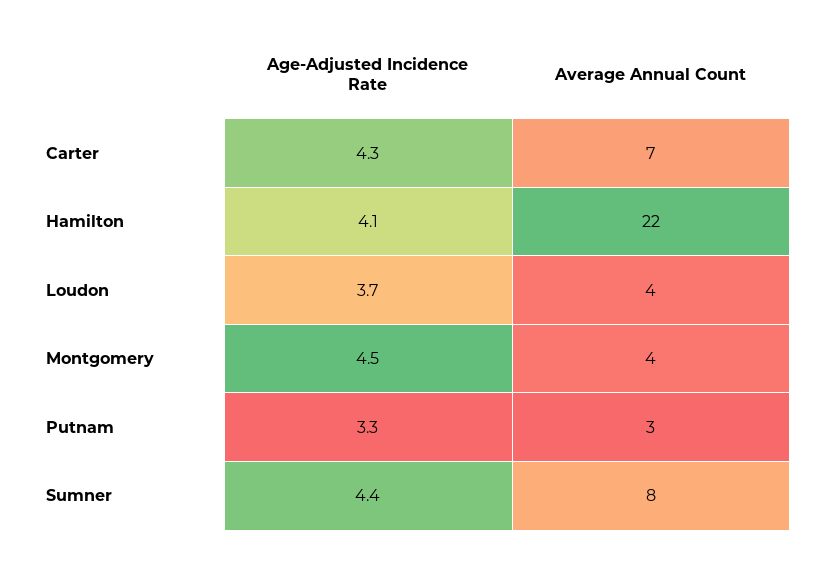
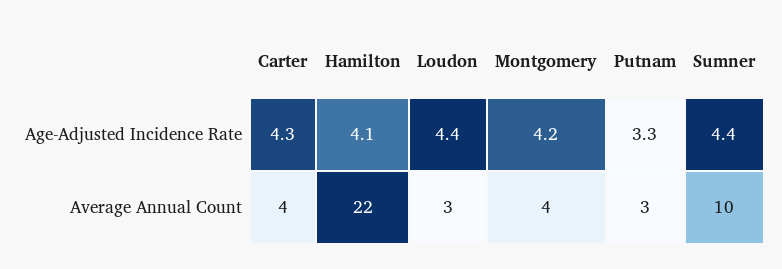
  {
    "Age-Adjusted Incidence Rate": {
      "Carter": 4.3,
      "Hamilton": 4.1,
-     "Loudon": 3.7,
+     "Loudon": 4.4,
-     "Montgomery": 4.5,
+     "Montgomery": 4.2,
      "Putnam": 3.3,
      "Sumner": 4.4
    },
    "Average Annual Count": {
-     "Carter": 7,
+     "Carter": 4,
      "Hamilton": 22,
-     "Loudon": 4,
+     "Loudon": 3,
      "Montgomery": 4,
      "Putnam": 3,
-     "Sumner": 8
+     "Sumner": 10
    }
  }

